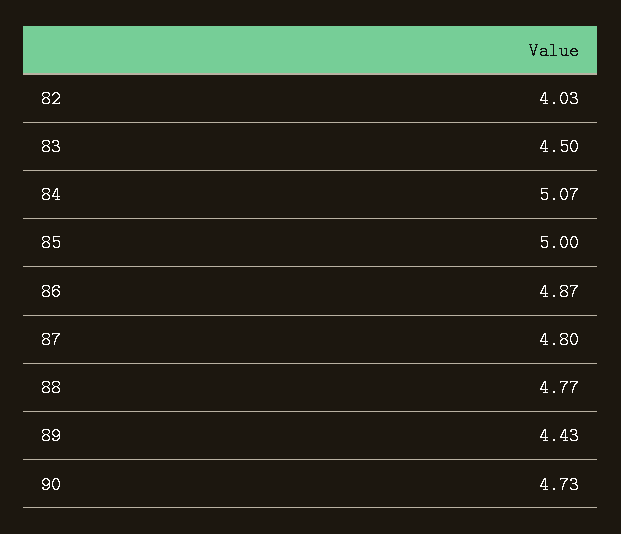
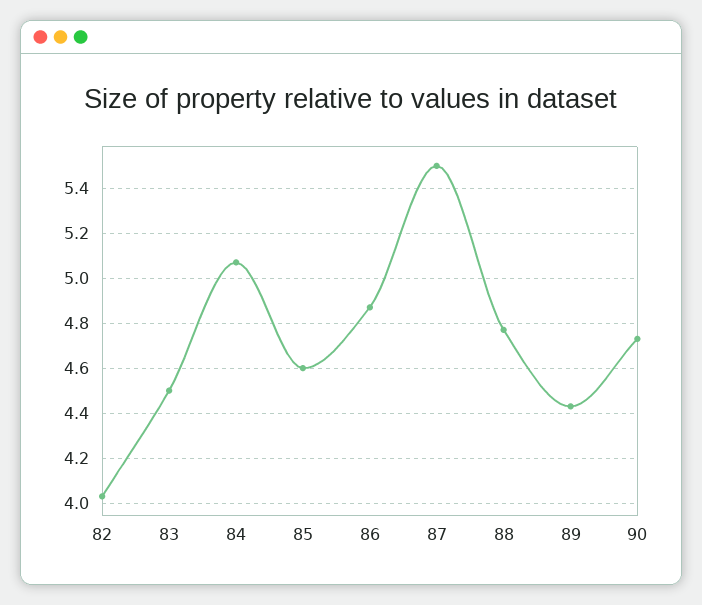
  {
    "82": 4.03,
    "83": 4.5,
    "84": 5.07,
-   "85": 5,
+   "85": 4.6,
    "86": 4.87,
-   "87": 4.8,
+   "87": 5.5,
    "88": 4.77,
    "89": 4.43,
    "90": 4.73
  }

